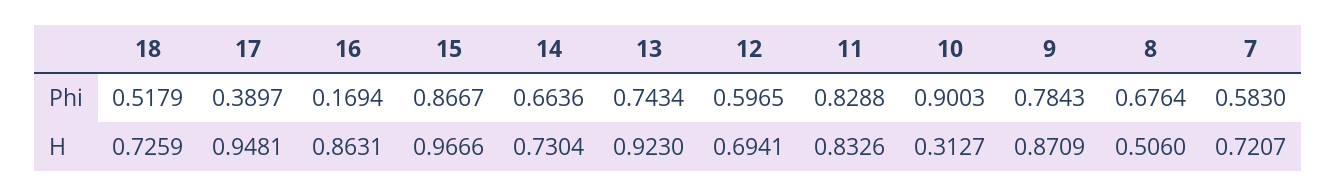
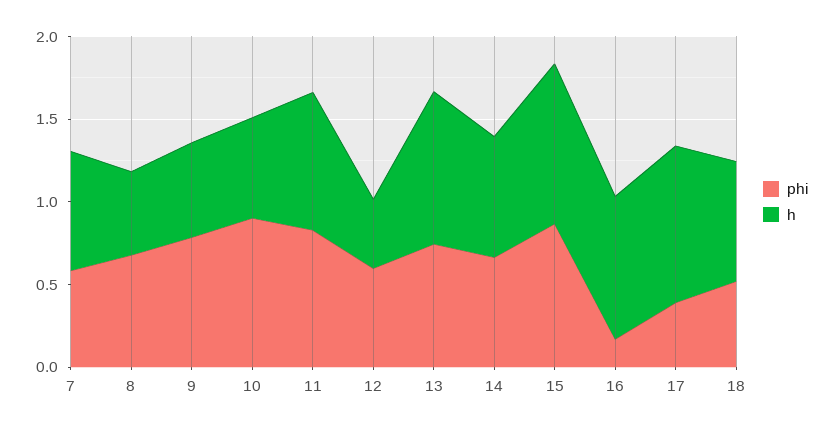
  {
    "Phi": {
      "18": 0.5179,
      "17": 0.3897,
      "16": 0.1694,
      "15": 0.8667,
      "14": 0.6636,
      "13": 0.7434,
      "12": 0.5965,
      "11": 0.8288,
      "10": 0.9003,
      "9": 0.7843,
      "8": 0.6764,
      "7": 0.583
    },
    "H": {
      "18": 0.7259,
      "17": 0.9481,
      "16": 0.8631,
      "15": 0.9666,
      "14": 0.7304,
      "13": 0.923,
-     "12": 0.6941,
+     "12": 0.4,
      "11": 0.8326,
-     "10": 0.3127,
+     "10": 0.6,
-     "9": 0.8709,
+     "9": 0.6,
      "8": 0.506,
      "7": 0.7207
    }
  }

